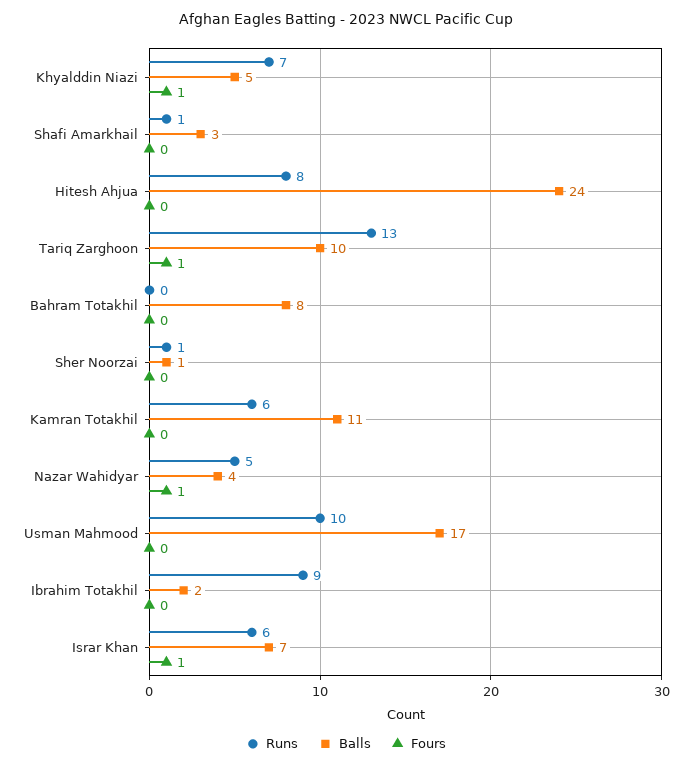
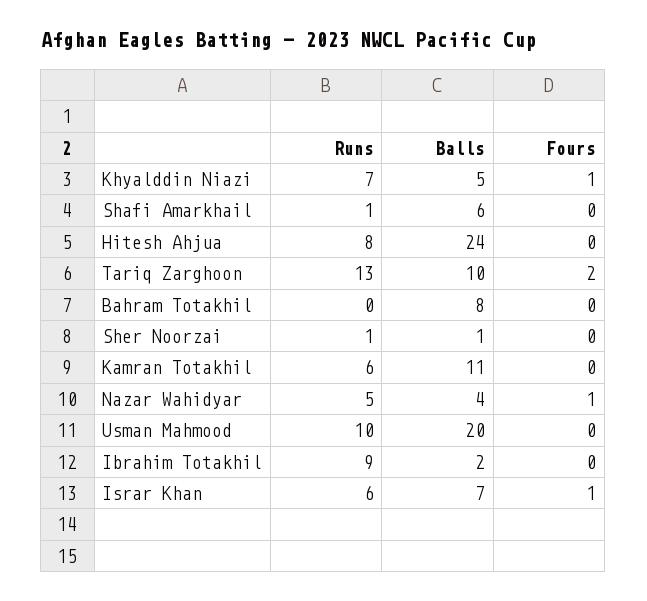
  {
    "Runs": {
      "Khyalddin Niazi": 7,
      "Shafi Amarkhail": 1,
      "Hitesh Ahjua": 8,
      "Tariq Zarghoon": 13,
      "Bahram Totakhil": 0,
      "Sher Noorzai": 1,
      "Kamran Totakhil": 6,
      "Nazar Wahidyar": 5,
      "Usman Mahmood": 10,
      "Ibrahim Totakhil": 9,
      "Israr Khan": 6
    },
    "Balls": {
      "Khyalddin Niazi": 5,
-     "Shafi Amarkhail": 3,
+     "Shafi Amarkhail": 6,
      "Hitesh Ahjua": 24,
      "Tariq Zarghoon": 10,
      "Bahram Totakhil": 8,
      "Sher Noorzai": 1,
      "Kamran Totakhil": 11,
      "Nazar Wahidyar": 4,
-     "Usman Mahmood": 17,
+     "Usman Mahmood": 20,
      "Ibrahim Totakhil": 2,
      "Israr Khan": 7
    },
    "Fours": {
      "Khyalddin Niazi": 1,
      "Shafi Amarkhail": 0,
      "Hitesh Ahjua": 0,
-     "Tariq Zarghoon": 1,
+     "Tariq Zarghoon": 2,
      "Bahram Totakhil": 0,
      "Sher Noorzai": 0,
      "Kamran Totakhil": 0,
      "Nazar Wahidyar": 1,
      "Usman Mahmood": 0,
      "Ibrahim Totakhil": 0,
      "Israr Khan": 1
    }
  }

